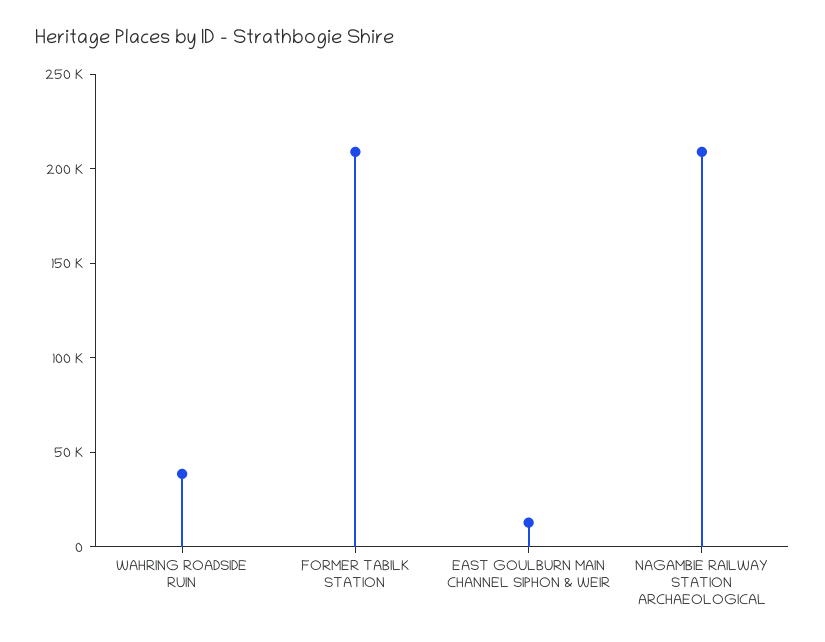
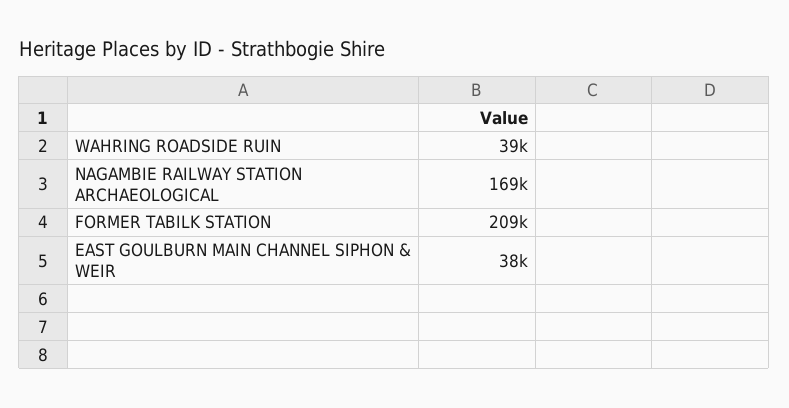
  {
    "WAHRING ROADSIDE RUIN": 39000,
    "FORMER TABILK STATION": 209000,
-   "EAST GOULBURN MAIN CHANNEL SIPHON & WEIR": 10000,
+   "EAST GOULBURN MAIN CHANNEL SIPHON & WEIR": 38000,
-   "NAGAMBIE RAILWAY STATION ARCHAEOLOGICAL": 210000
+   "NAGAMBIE RAILWAY STATION ARCHAEOLOGICAL": 169000
  }

